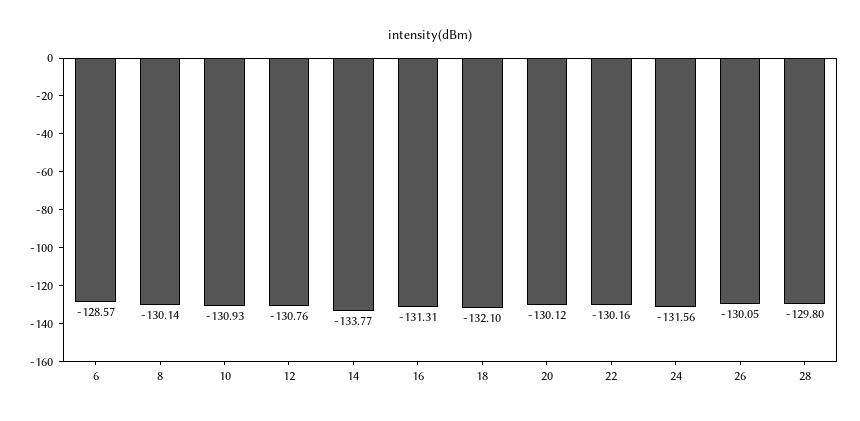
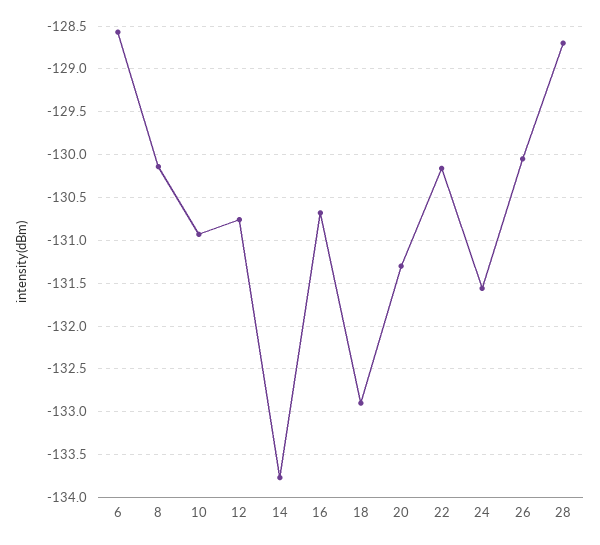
  {
    "6": -128.57,
    "8": -130.14,
    "10": -130.93,
    "12": -130.76,
    "14": -133.77,
-   "16": -131.31,
+   "16": -130.7,
-   "18": -132.1,
+   "18": -132.9,
-   "20": -130.12,
+   "20": -131.3,
    "22": -130.16,
    "24": -131.56,
    "26": -130.05,
-   "28": -129.8
+   "28": -128.7
  }

